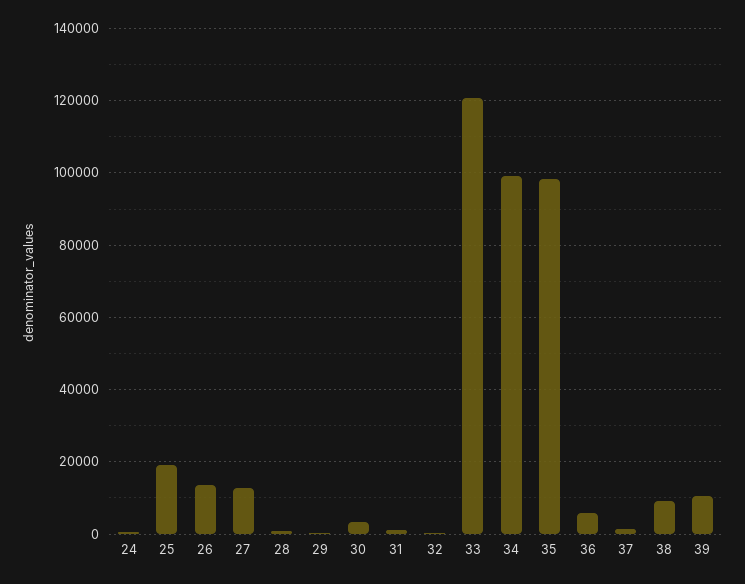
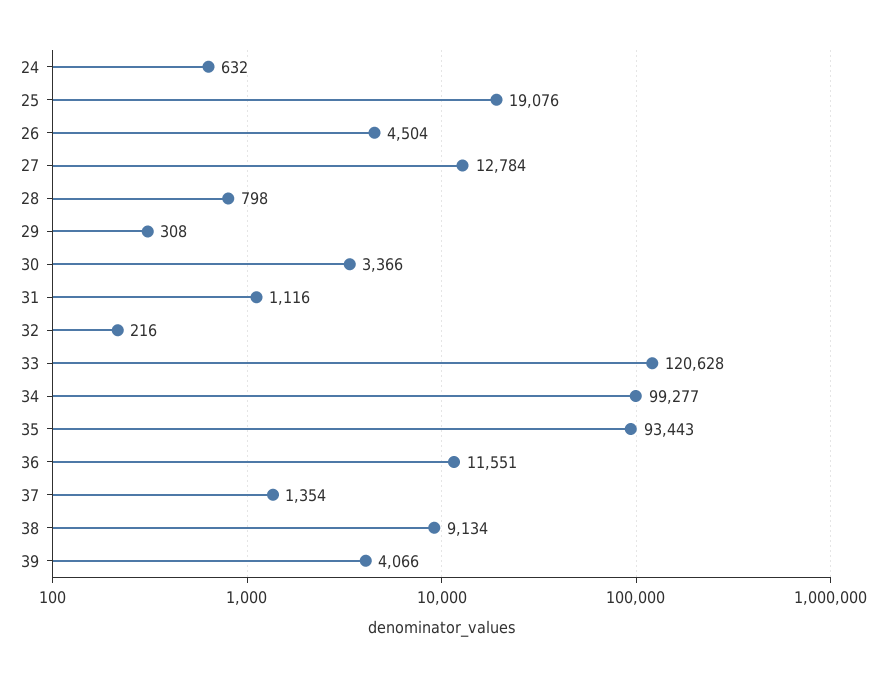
  {
    "24": 632,
    "25": 19076,
-   "26": 14000,
+   "26": 4504,
    "27": 12784,
    "28": 798,
    "29": 308,
    "30": 3366,
    "31": 1116,
    "32": 216,
    "33": 120628,
    "34": 99277,
-   "35": 98000,
+   "35": 93443,
-   "36": 6000,
+   "36": 11551,
    "37": 1354,
    "38": 9134,
-   "39": 10000
+   "39": 4066
  }

